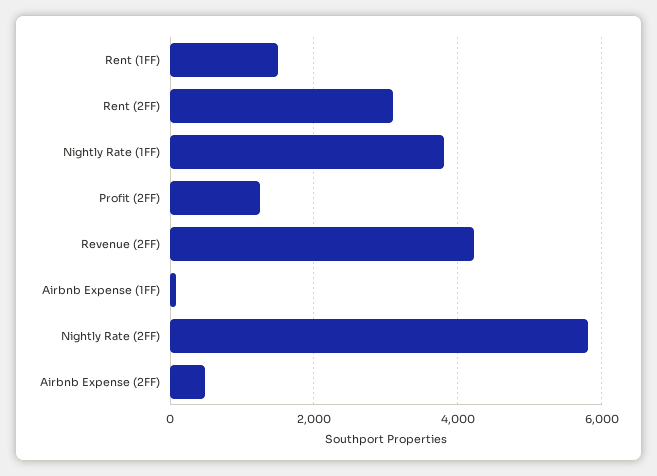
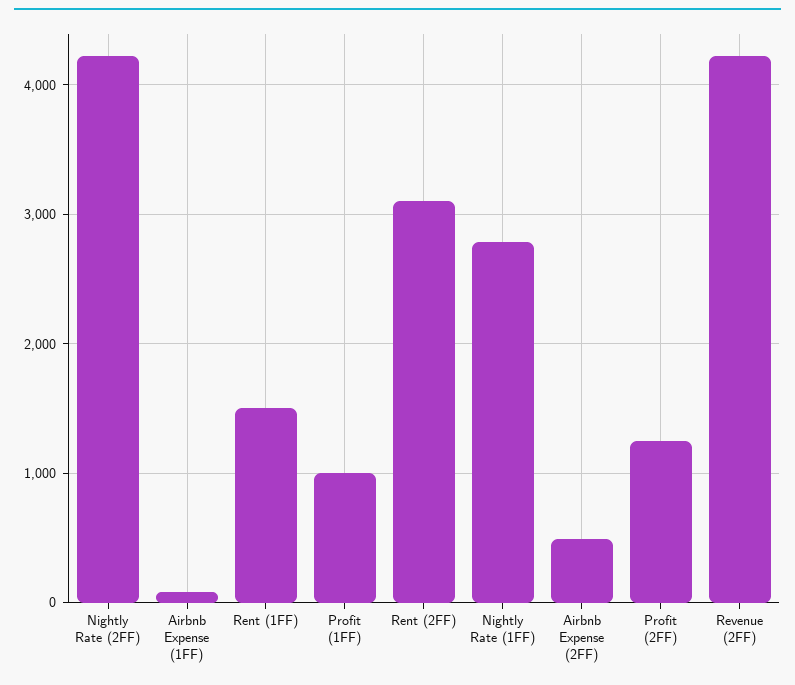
  {
    "Rent (1FF)": 1500,
    "Rent (2FF)": 3100,
-   "Nightly Rate (1FF)": 3800,
+   "Nightly Rate (1FF)": 2800,
    "Profit (2FF)": 1200,
    "Revenue (2FF)": 4200,
    "Airbnb Expense (1FF)": 100,
-   "Nightly Rate (2FF)": 5800,
+   "Nightly Rate (2FF)": 4200,
-   "Airbnb Expense (2FF)": 500
+   "Airbnb Expense (2FF)": 500,
+   "Profit (1FF)": 1000
  }

